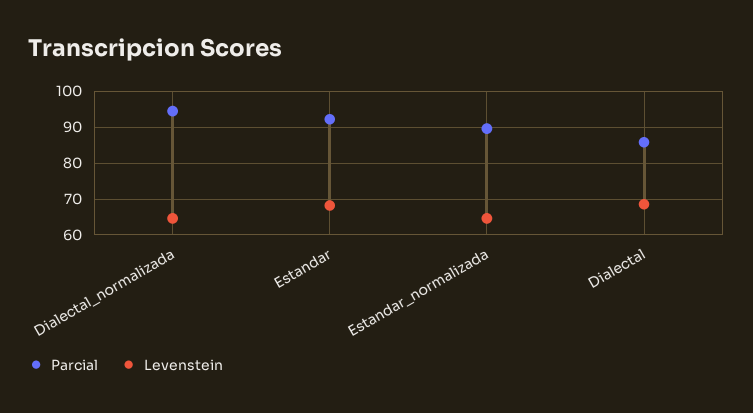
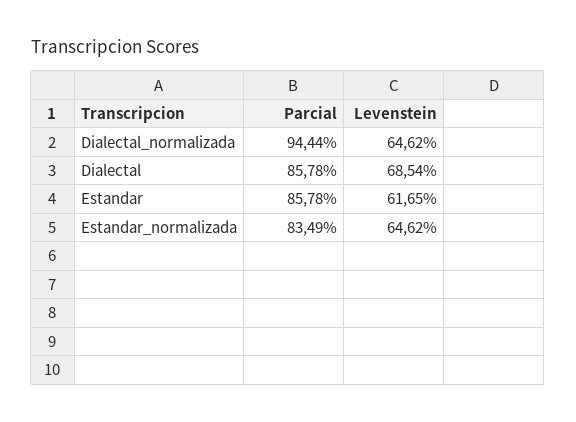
  {
    "Parcial": {
      "Dialectal_normalizada": 94.44,
-     "Estandar": 92,
+     "Estandar": 85.78,
-     "Estandar_normalizada": 90,
+     "Estandar_normalizada": 83.49,
      "Dialectal": 85.78
    },
    "Levenstein": {
      "Dialectal_normalizada": 64.62,
-     "Estandar": 68,
+     "Estandar": 61.65,
      "Estandar_normalizada": 64.62,
      "Dialectal": 68.54
    }
  }

